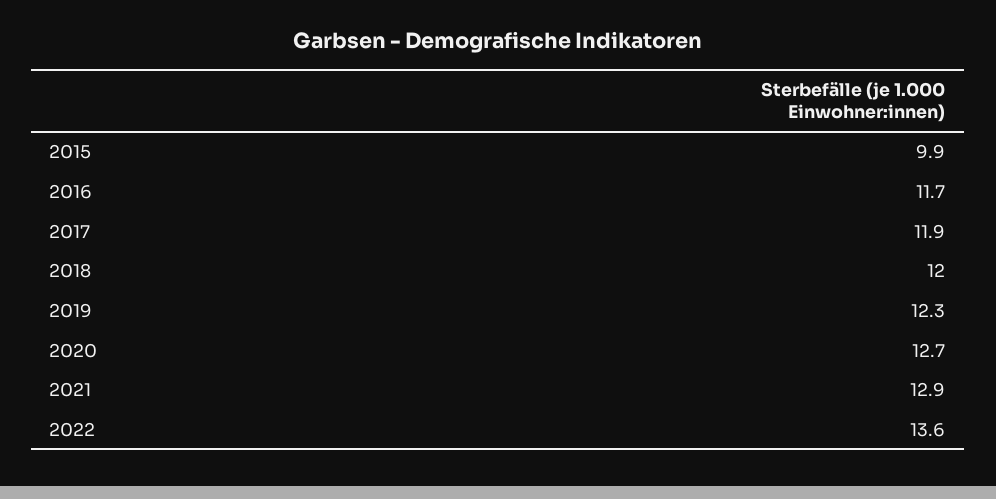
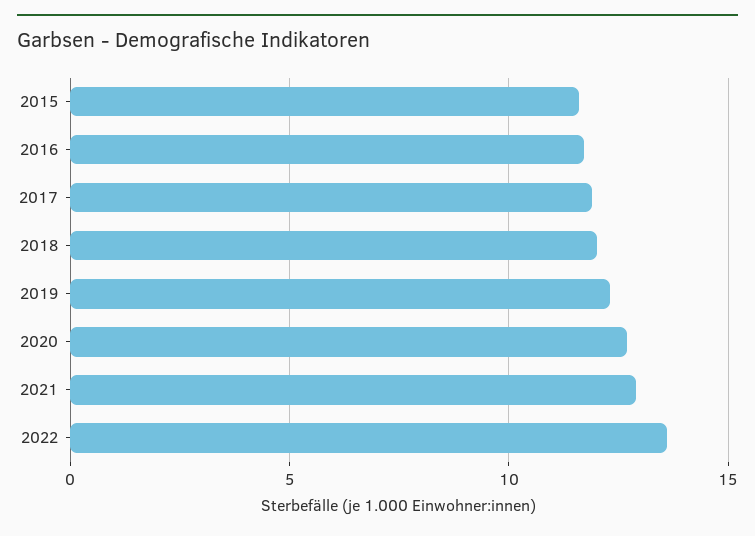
  {
-   "2015": 9.9,
+   "2015": 11.5,
    "2016": 11.7,
    "2017": 11.9,
    "2018": 12,
    "2019": 12.3,
    "2020": 12.7,
    "2021": 12.9,
    "2022": 13.6
  }

